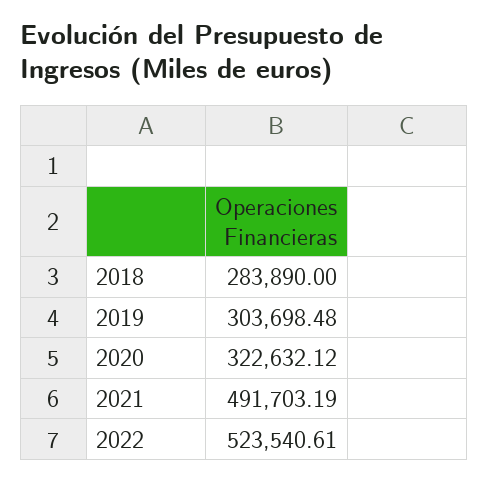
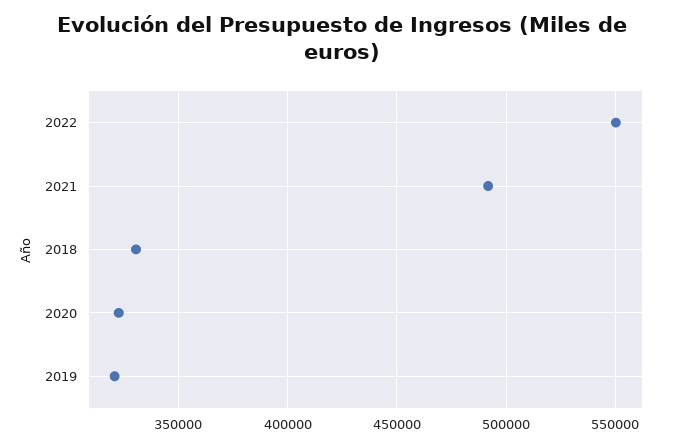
  {
-   "2018": 283890,
+   "2018": 330000,
-   "2019": 303698.48,
+   "2019": 320000,
    "2020": 322632.12,
    "2021": 491703.19,
-   "2022": 523540.61
+   "2022": 550000
  }

